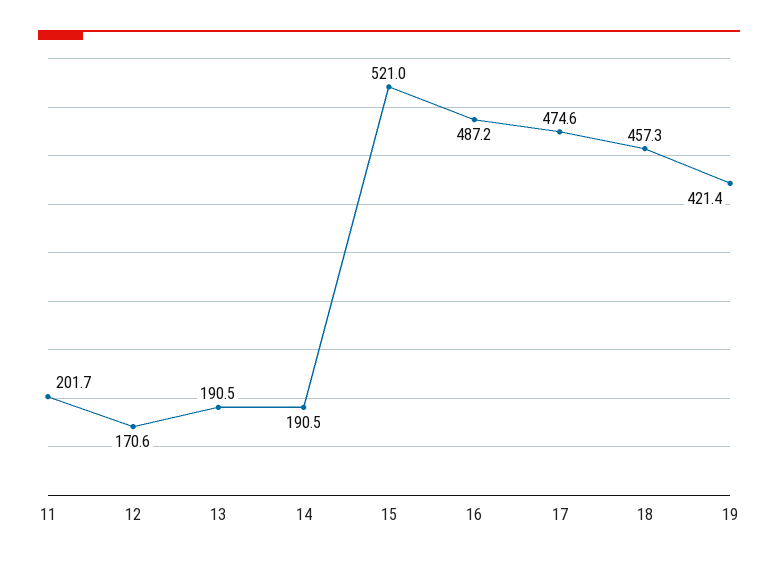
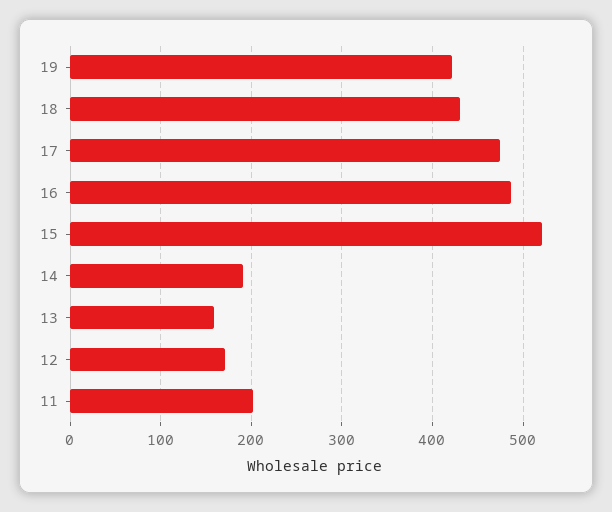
  {
    "11": 201.7,
    "12": 170.6,
-   "13": 190.5,
+   "13": 160,
    "14": 190.5,
    "15": 521,
    "16": 487.2,
    "17": 474.6,
-   "18": 457.3,
+   "18": 430,
    "19": 421.4
  }

